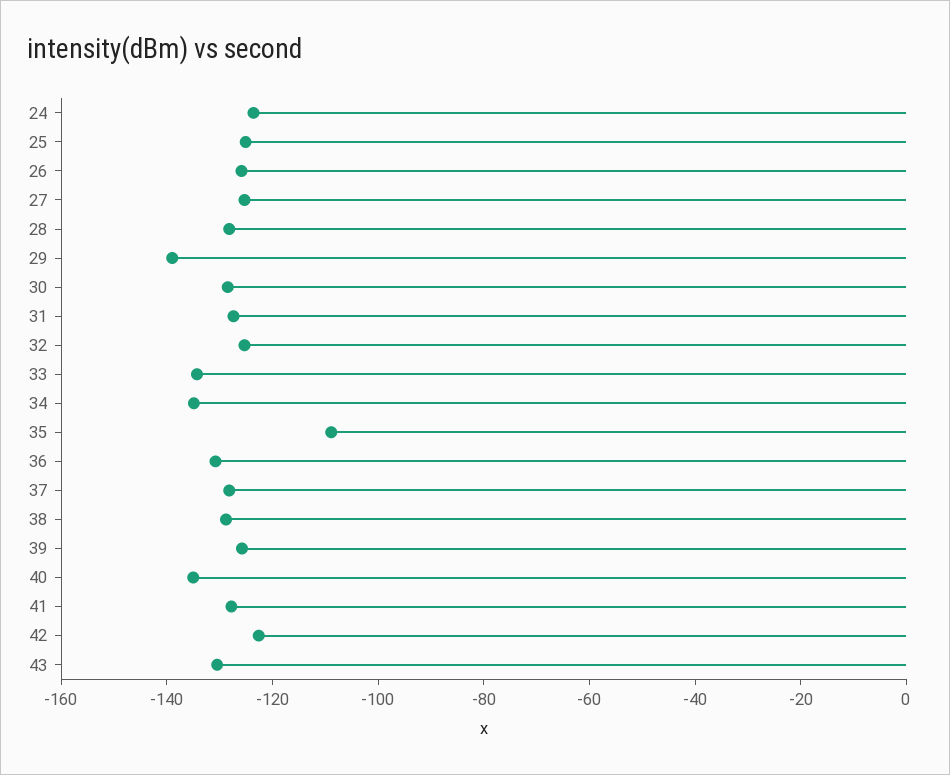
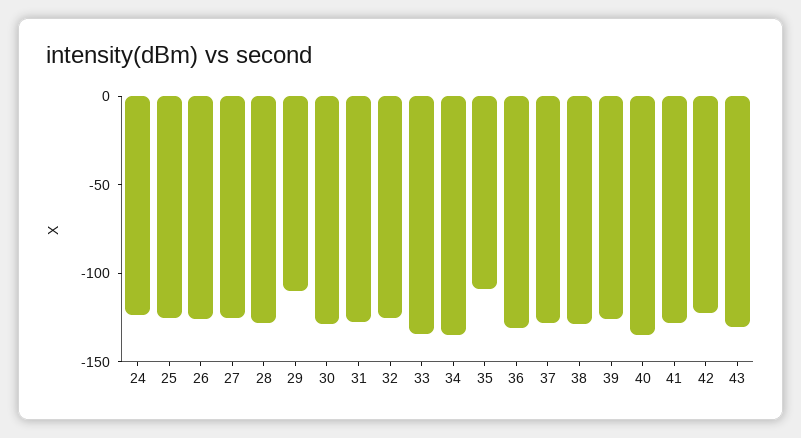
  {
    "24": -125,
    "25": -125,
    "26": -125,
    "27": -125,
    "28": -130,
-   "29": -140,
+   "29": -110,
    "30": -130,
    "31": -125,
    "32": -125,
    "33": -135,
    "34": -135,
    "35": -110,
    "36": -130,
    "37": -130,
    "38": -130,
    "39": -125,
    "40": -135,
    "41": -130,
    "42": -125,
    "43": -130
  }

